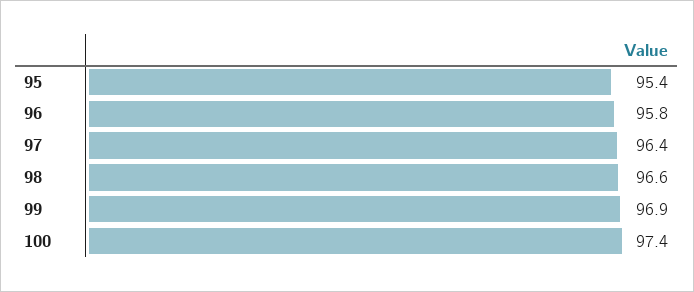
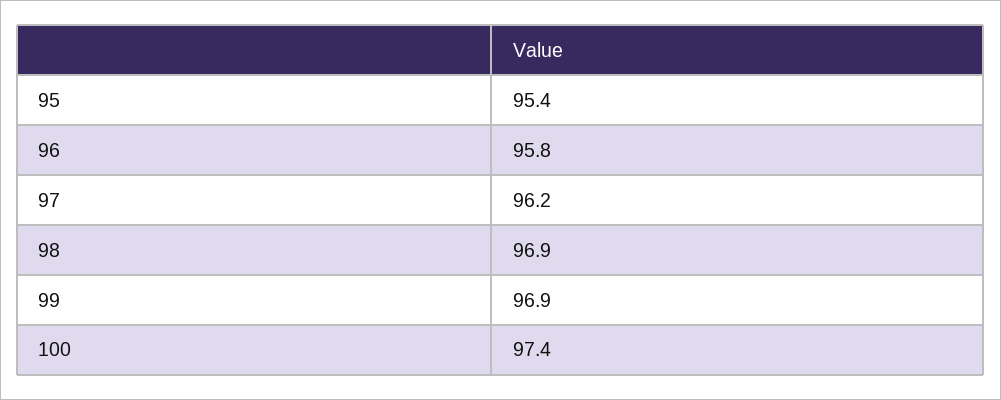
  {
    "95": 95.4,
    "96": 95.8,
-   "97": 96.4,
+   "97": 96.2,
-   "98": 96.6,
+   "98": 96.9,
    "99": 96.9,
    "100": 97.4
  }

